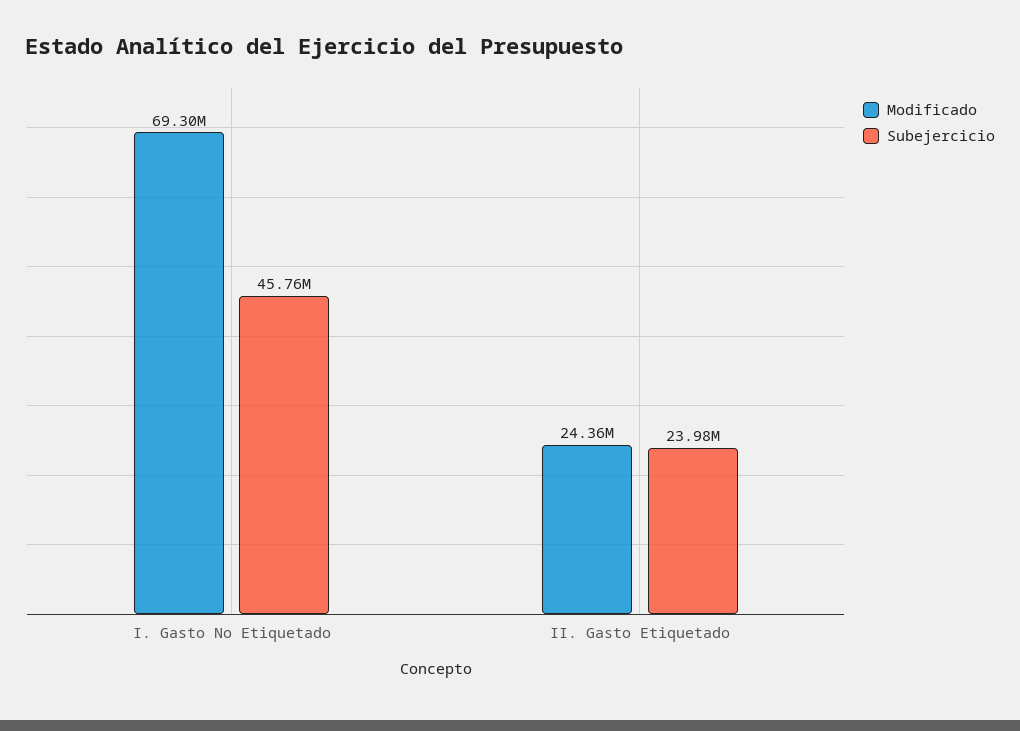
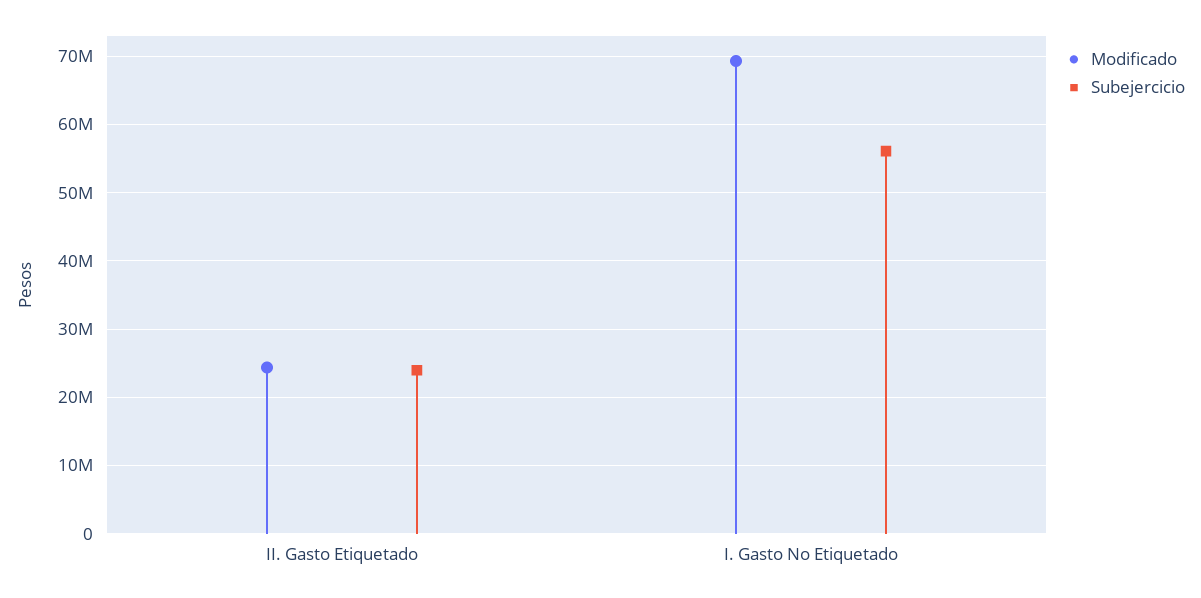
  {
    "Modificado": {
      "I. Gasto No Etiquetado": 69300000,
      "II. Gasto Etiquetado": 24360000
    },
    "Subejercicio": {
-     "I. Gasto No Etiquetado": 45760000,
+     "I. Gasto No Etiquetado": 56000000,
      "II. Gasto Etiquetado": 23980000
    }
  }

